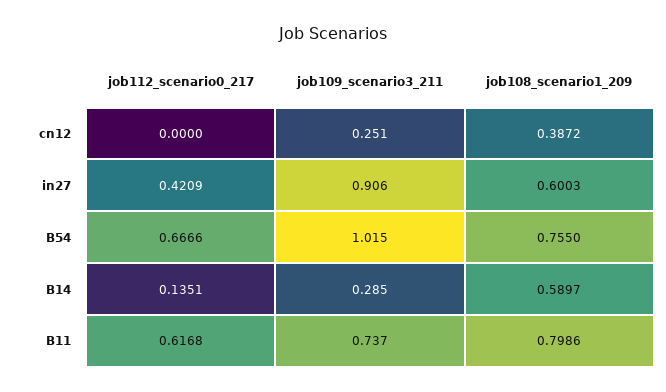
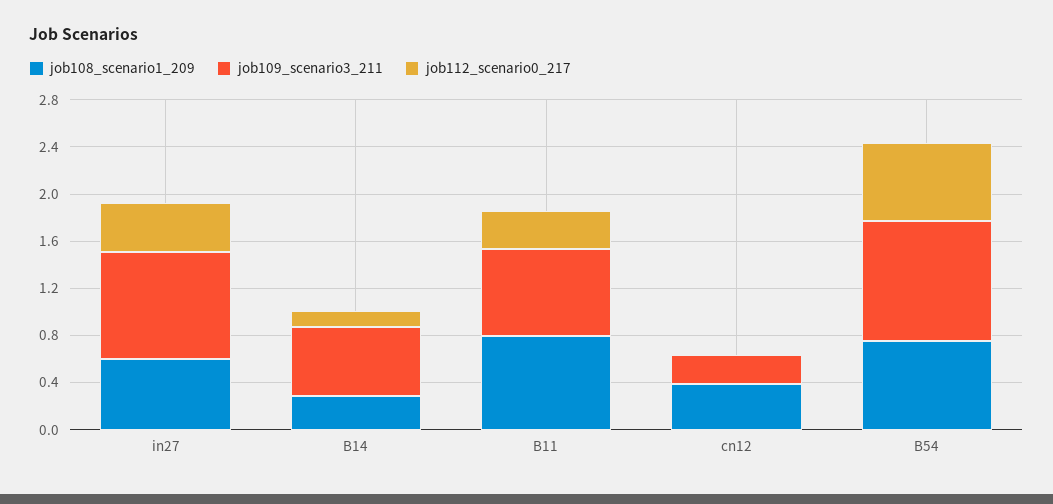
  {
    "job112_scenario0_217": {
      "cn12": 0,
      "in27": 0.4209,
      "B54": 0.6666,
      "B14": 0.1351,
-     "B11": 0.6168
+     "B11": 0.3
    },
    "job109_scenario3_211": {
      "cn12": 0.251,
      "in27": 0.906,
      "B54": 1.015,
-     "B14": 0.285,
+     "B14": 0.6,
      "B11": 0.737
    },
    "job108_scenario1_209": {
      "cn12": 0.3872,
      "in27": 0.6003,
      "B54": 0.755,
-     "B14": 0.5897,
+     "B14": 0.3,
      "B11": 0.7986
    }
  }

